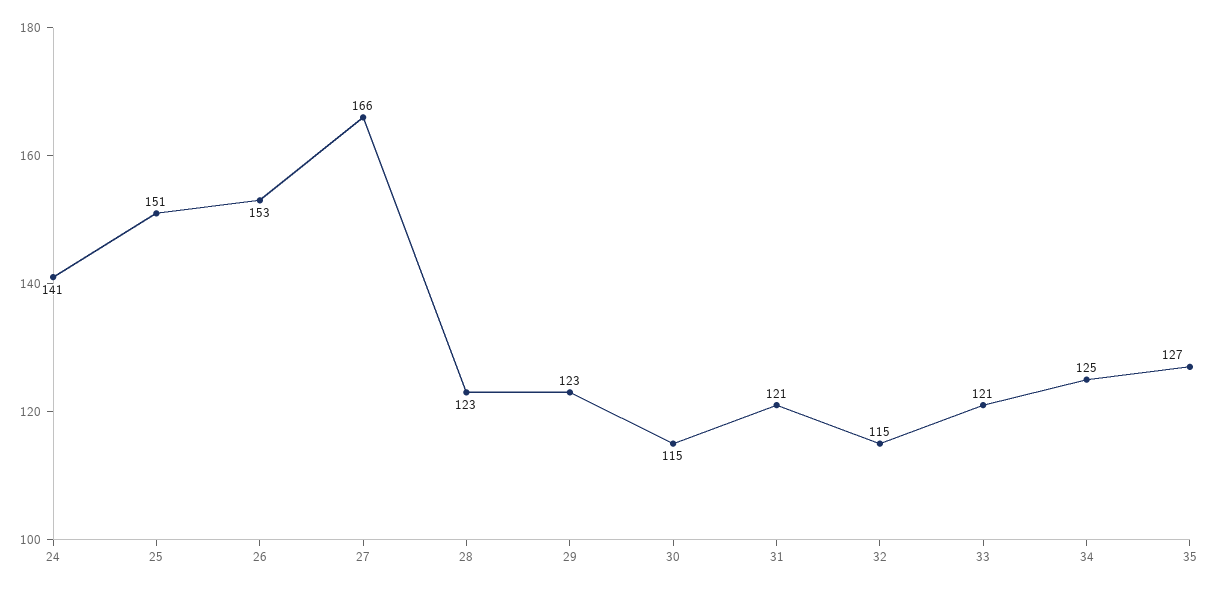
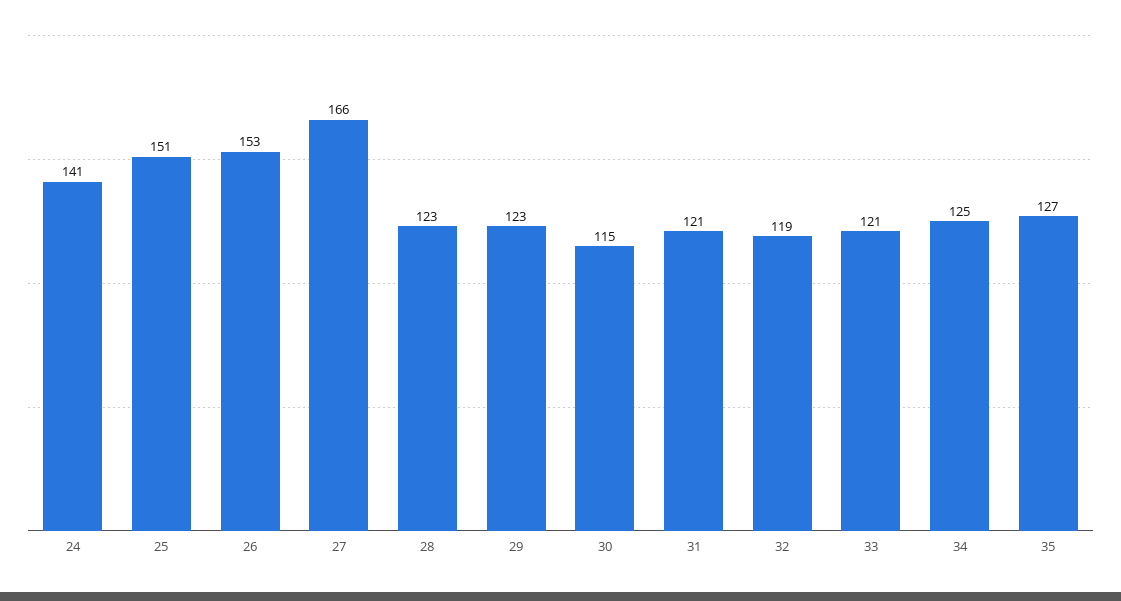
  {
    "24": 141,
    "25": 151,
    "26": 153,
    "27": 166,
    "28": 123,
    "29": 123,
    "30": 115,
    "31": 121,
-   "32": 115,
+   "32": 119,
    "33": 121,
    "34": 125,
    "35": 127
  }

